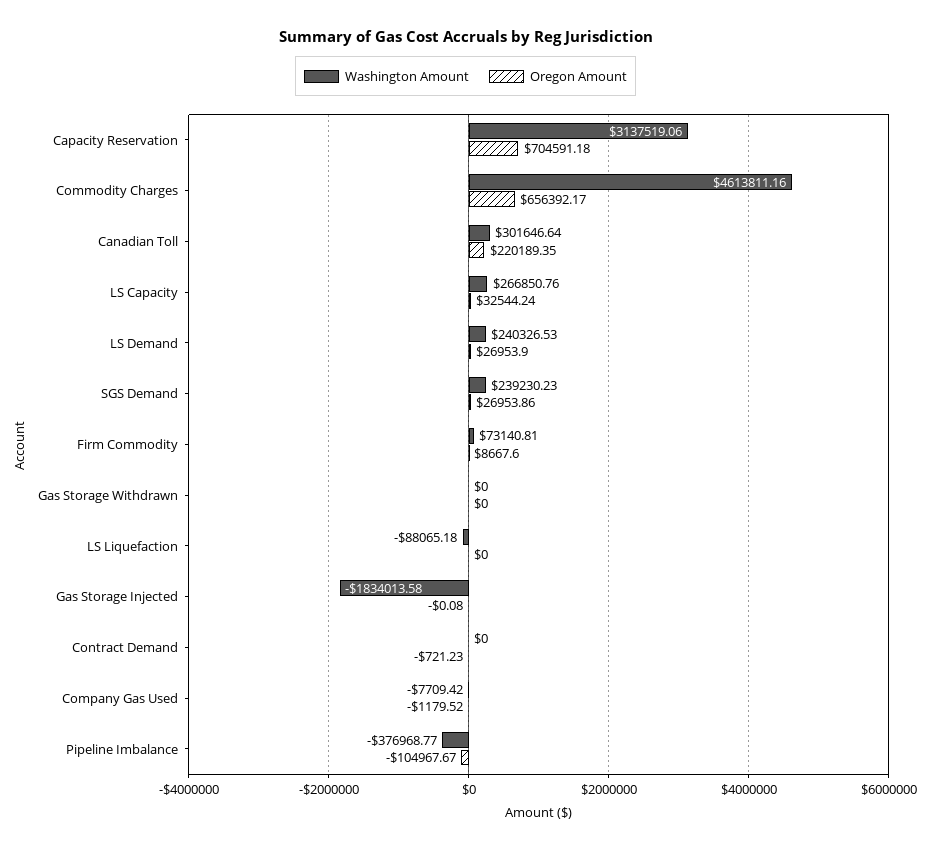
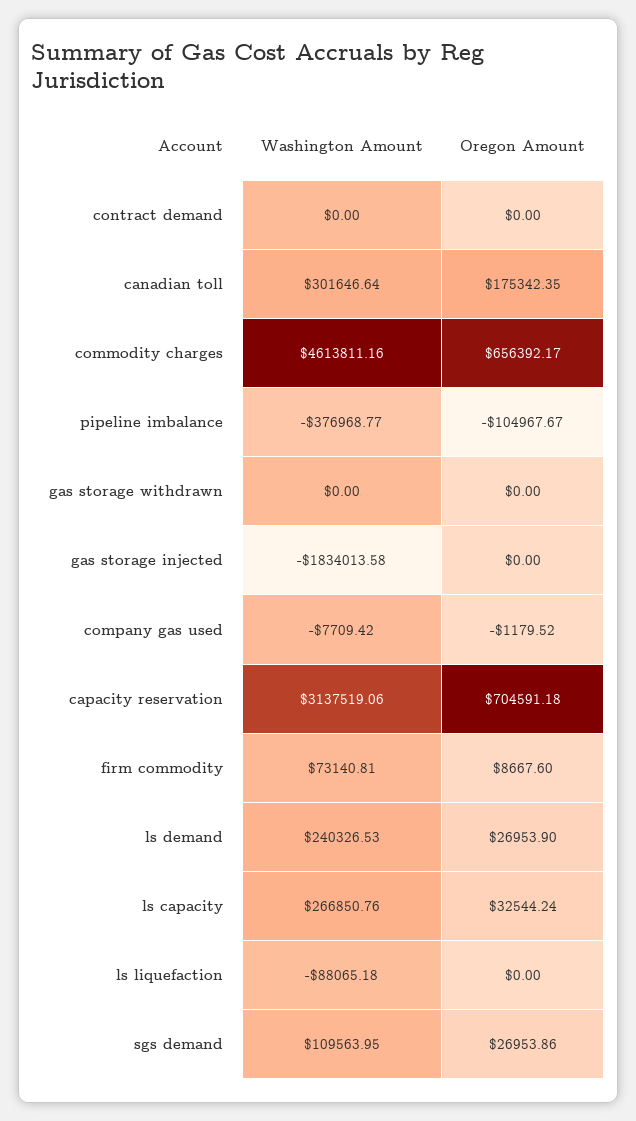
  {
    "Washington Amount": {
      "Capacity Reservation": 3137519.06,
      "Commodity Charges": 4613811.16,
      "Canadian Toll": 301646.64,
      "LS Capacity": 266850.76,
      "LS Demand": 240326.53,
-     "SGS Demand": 239230.23,
+     "SGS Demand": 109563.95,
      "Firm Commodity": 73140.81,
      "Gas Storage Withdrawn": 0,
      "LS Liquefaction": -88065.18,
      "Gas Storage Injected": -1834013.58,
      "Contract Demand": 0,
      "Company Gas Used": -7709.42,
      "Pipeline Imbalance": -376968.77
    },
    "Oregon Amount": {
      "Capacity Reservation": 704591.18,
      "Commodity Charges": 656392.17,
-     "Canadian Toll": 220189.35,
+     "Canadian Toll": 175342.35,
      "LS Capacity": 32544.24,
      "LS Demand": 26953.9,
      "SGS Demand": 26953.86,
      "Firm Commodity": 8667.6,
      "Gas Storage Withdrawn": 0,
      "LS Liquefaction": 0,
-     "Gas Storage Injected": -0.08,
+     "Gas Storage Injected": 0,
-     "Contract Demand": -721.23,
+     "Contract Demand": 0,
      "Company Gas Used": -1179.52,
      "Pipeline Imbalance": -104967.67
    }
  }

